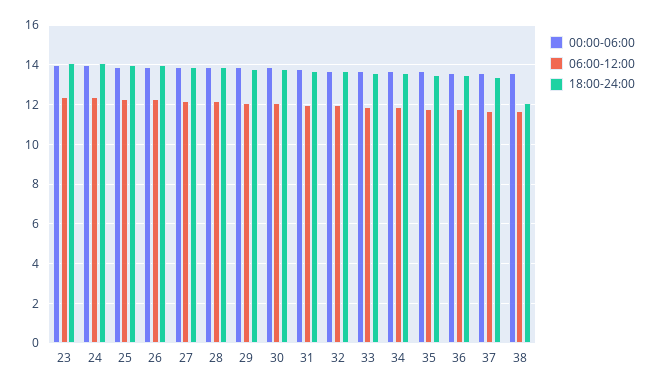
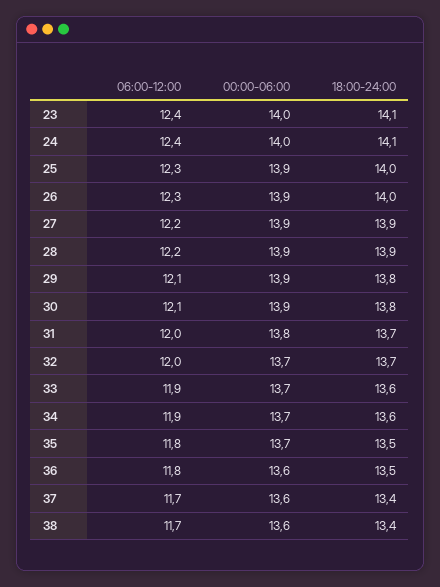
  {
    "00:00-06:00": {
      "23": 14,
      "24": 14,
      "25": 13.9,
      "26": 13.9,
      "27": 13.9,
      "28": 13.9,
      "29": 13.9,
      "30": 13.9,
      "31": 13.8,
      "32": 13.7,
      "33": 13.7,
      "34": 13.7,
      "35": 13.7,
      "36": 13.6,
      "37": 13.6,
      "38": 13.6
    },
    "06:00-12:00": {
      "23": 12.4,
      "24": 12.4,
      "25": 12.3,
      "26": 12.3,
      "27": 12.2,
      "28": 12.2,
      "29": 12.1,
      "30": 12.1,
      "31": 12,
      "32": 12,
      "33": 11.9,
      "34": 11.9,
      "35": 11.8,
      "36": 11.8,
      "37": 11.7,
      "38": 11.7
    },
    "18:00-24:00": {
      "23": 14.1,
      "24": 14.1,
      "25": 14,
      "26": 14,
      "27": 13.9,
      "28": 13.9,
      "29": 13.8,
      "30": 13.8,
      "31": 13.7,
      "32": 13.7,
      "33": 13.6,
      "34": 13.6,
      "35": 13.5,
      "36": 13.5,
      "37": 13.4,
-     "38": 12
+     "38": 13.4
    }
  }

